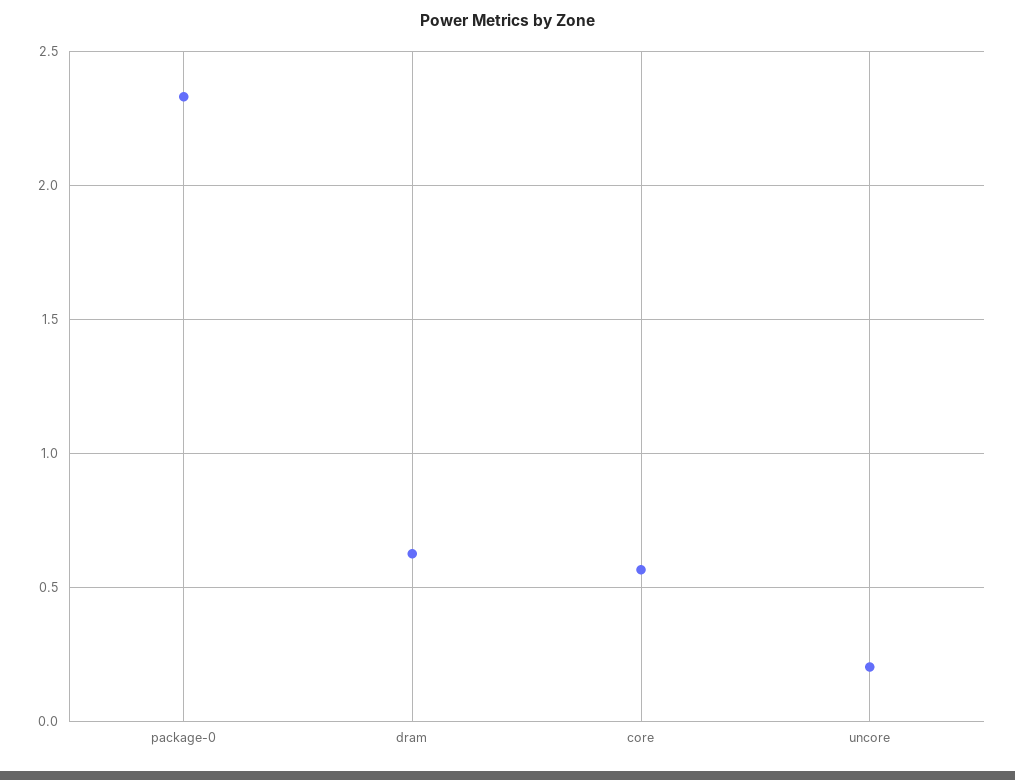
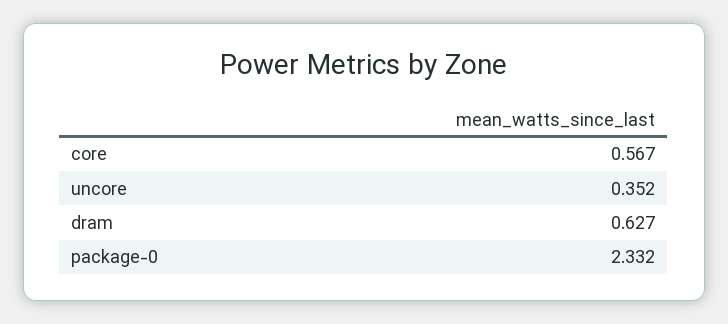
  {
    "package-0": 2.332,
    "dram": 0.627,
    "core": 0.567,
-   "uncore": 0.2
+   "uncore": 0.352
  }

